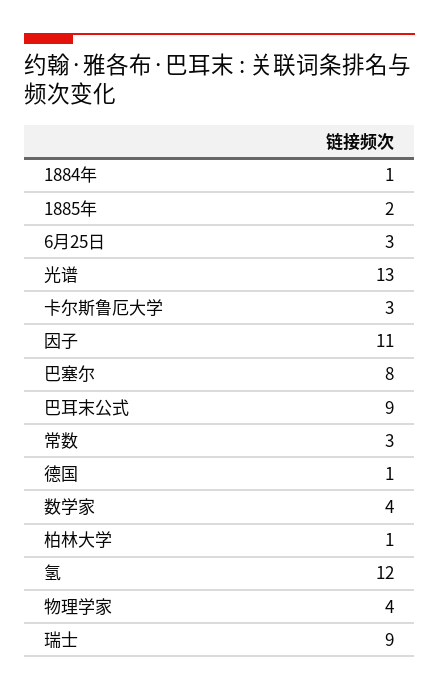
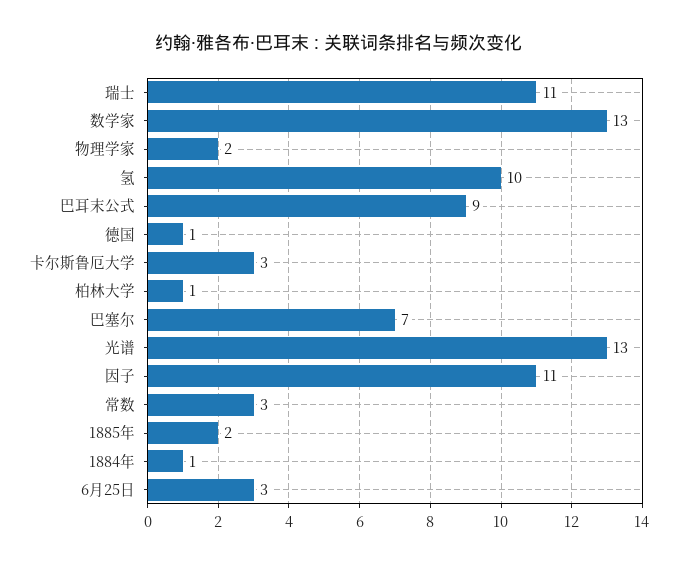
  {
    "1884年": 1,
    "1885年": 2,
    "6月25日": 3,
    "光谱": 13,
    "卡尔斯鲁厄大学": 3,
    "因子": 11,
-   "巴塞尔": 8,
+   "巴塞尔": 7,
    "巴耳末公式": 9,
    "常数": 3,
    "德国": 1,
-   "数学家": 4,
+   "数学家": 13,
    "柏林大学": 1,
-   "氢": 12,
+   "氢": 10,
-   "物理学家": 4,
+   "物理学家": 2,
-   "瑞士": 9
+   "瑞士": 11
  }

